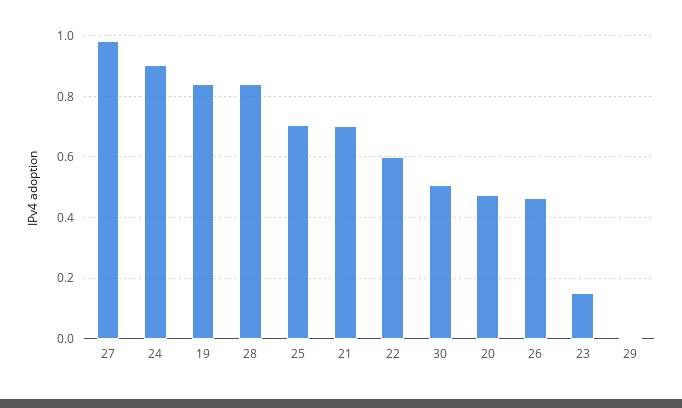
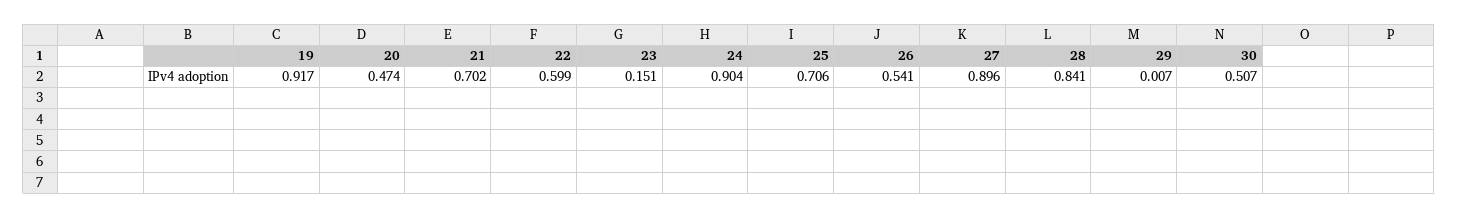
  {
-   "27": 0.98,
+   "27": 0.896,
    "24": 0.904,
-   "19": 0.84,
+   "19": 0.917,
    "28": 0.841,
    "25": 0.706,
    "21": 0.702,
    "22": 0.599,
    "30": 0.507,
    "20": 0.474,
-   "26": 0.46,
+   "26": 0.541,
    "23": 0.151,
    "29": 0.007
  }

